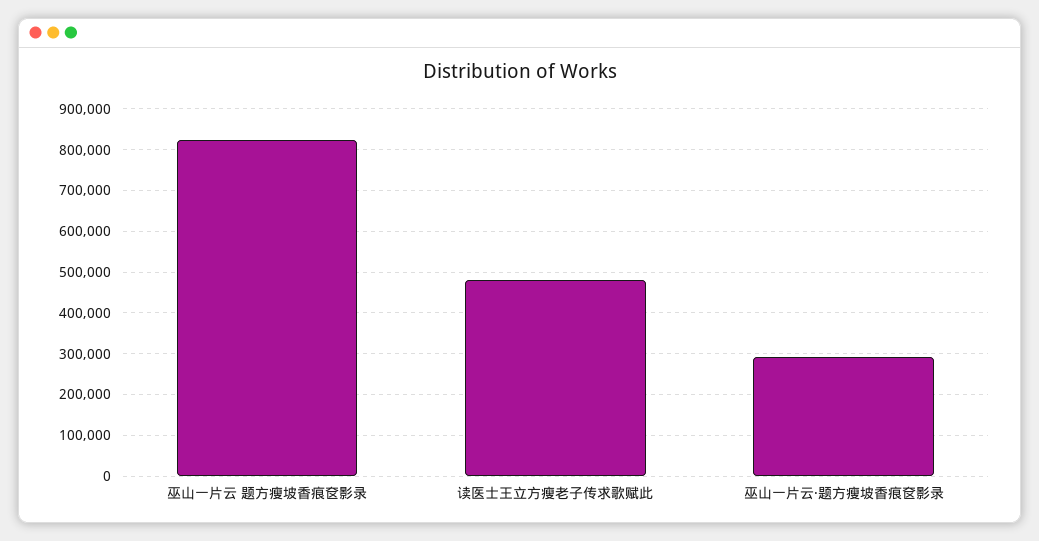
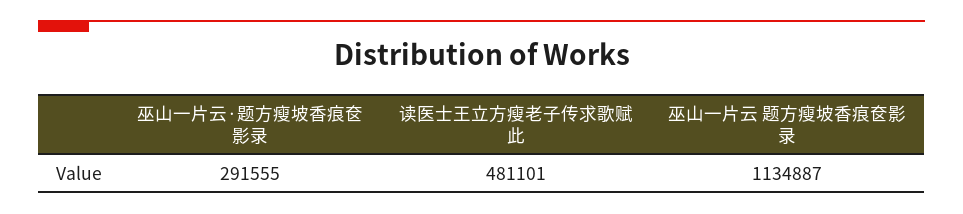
  {
-   "巫山一片云 题方瘦坡香痕奁影录": 820000,
+   "巫山一片云 题方瘦坡香痕奁影录": 1134887,
    "读医士王立方瘦老子传求歌赋此": 481101,
    "巫山一片云·题方瘦坡香痕奁影录": 291555
  }

